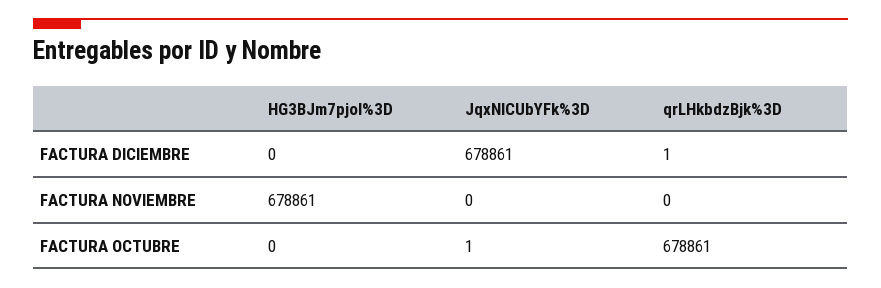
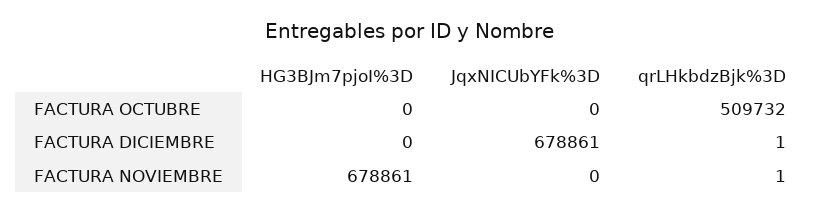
  {
    "HG3BJm7pjoI%3D": {
      "FACTURA DICIEMBRE": 0,
      "FACTURA NOVIEMBRE": 678861,
      "FACTURA OCTUBRE": 0
    },
    "JqxNICUbYFk%3D": {
      "FACTURA DICIEMBRE": 678861,
      "FACTURA NOVIEMBRE": 0,
-     "FACTURA OCTUBRE": 1
+     "FACTURA OCTUBRE": 0
    },
    "qrLHkbdzBjk%3D": {
      "FACTURA DICIEMBRE": 1,
-     "FACTURA NOVIEMBRE": 0,
+     "FACTURA NOVIEMBRE": 1,
-     "FACTURA OCTUBRE": 678861
+     "FACTURA OCTUBRE": 509732
    }
  }

